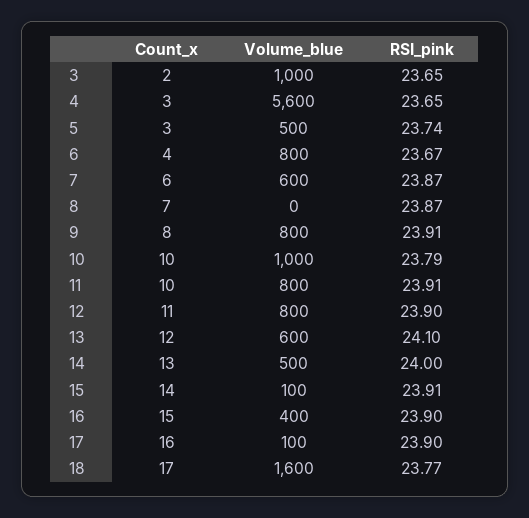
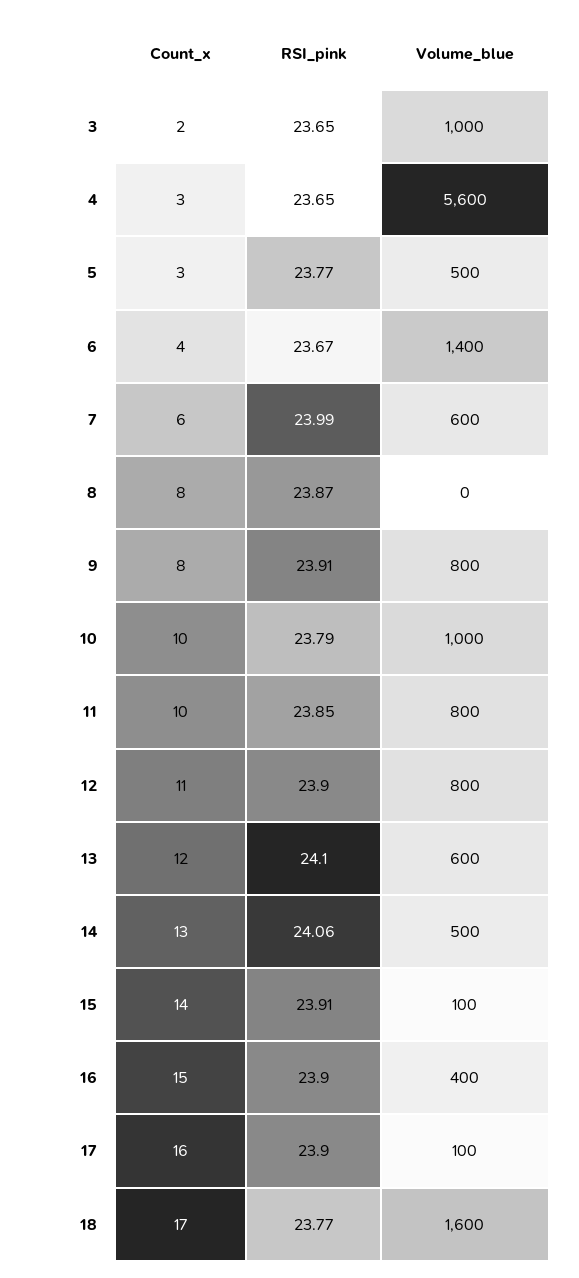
  {
    "Count_x": {
      "3": 2,
      "4": 3,
      "5": 3,
      "6": 4,
      "7": 6,
-     "8": 7,
+     "8": 8,
      "9": 8,
      "10": 10,
      "11": 10,
      "12": 11,
      "13": 12,
      "14": 13,
      "15": 14,
      "16": 15,
      "17": 16,
      "18": 17
    },
    "Volume_blue": {
      "3": 1000,
      "4": 5600,
      "5": 500,
-     "6": 800,
+     "6": 1400,
      "7": 600,
      "8": 0,
      "9": 800,
      "10": 1000,
      "11": 800,
      "12": 800,
      "13": 600,
      "14": 500,
      "15": 100,
      "16": 400,
      "17": 100,
      "18": 1600
    },
    "RSI_pink": {
      "3": 23.65,
      "4": 23.65,
-     "5": 23.74,
+     "5": 23.77,
      "6": 23.67,
-     "7": 23.87,
+     "7": 23.99,
      "8": 23.87,
      "9": 23.91,
      "10": 23.79,
-     "11": 23.91,
+     "11": 23.85,
      "12": 23.9,
      "13": 24.1,
-     "14": 24,
+     "14": 24.06,
      "15": 23.91,
      "16": 23.9,
      "17": 23.9,
      "18": 23.77
    }
  }

